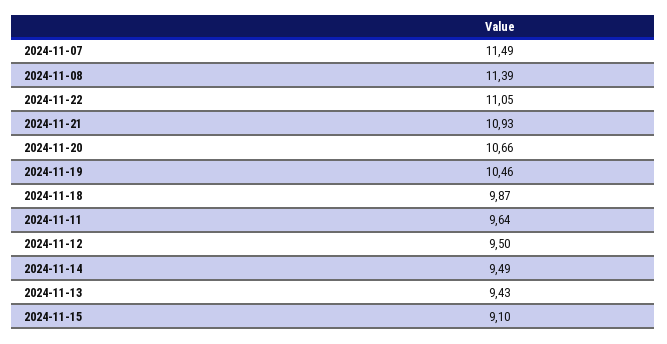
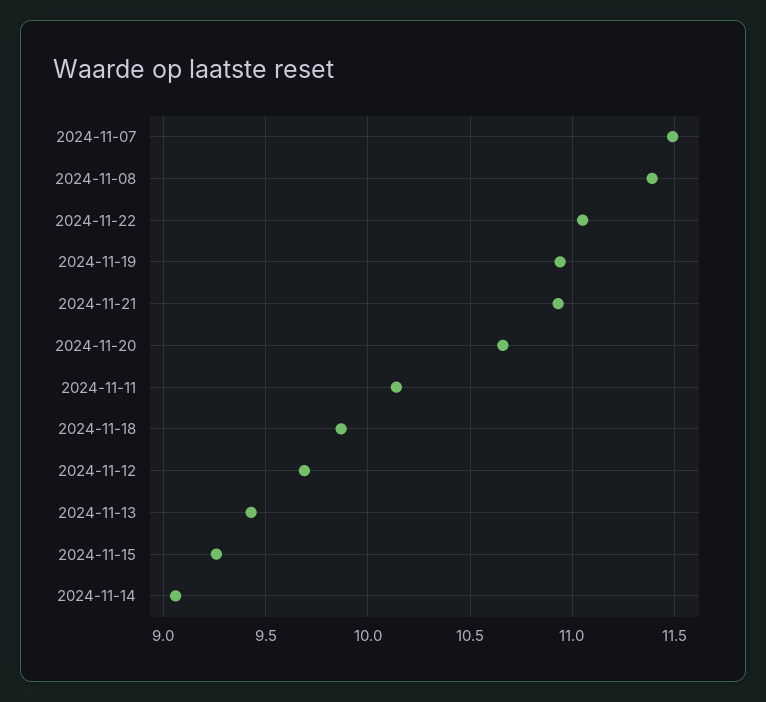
  {
    "2024-11-07": 11.49,
    "2024-11-08": 11.39,
    "2024-11-22": 11.05,
    "2024-11-21": 10.93,
    "2024-11-20": 10.66,
-   "2024-11-19": 10.46,
+   "2024-11-19": 10.95,
    "2024-11-18": 9.87,
-   "2024-11-11": 9.64,
+   "2024-11-11": 10.15,
-   "2024-11-12": 9.5,
+   "2024-11-12": 9.7,
-   "2024-11-14": 9.49,
+   "2024-11-14": 9.05,
    "2024-11-13": 9.43,
-   "2024-11-15": 9.1
+   "2024-11-15": 9.25
  }

